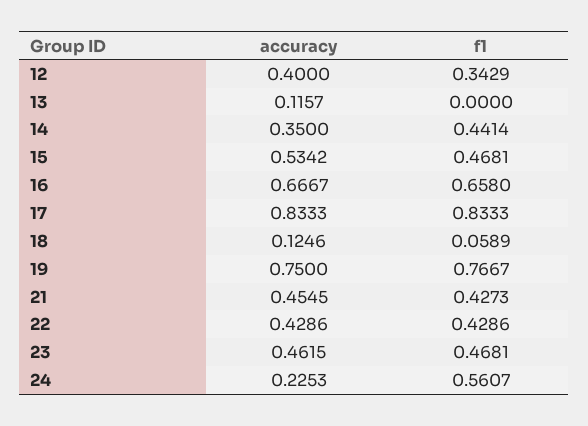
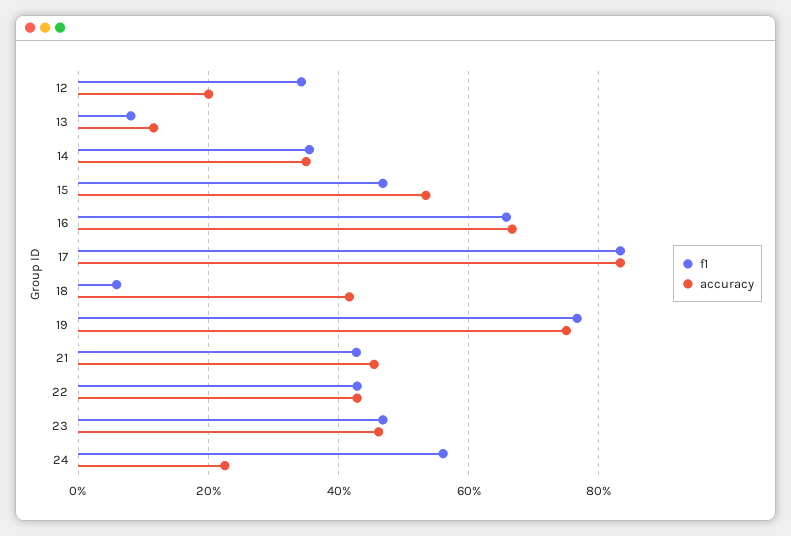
  {
    "accuracy": {
-     "12": 0.4,
+     "12": 0.2,
      "13": 0.1157,
      "14": 0.35,
      "15": 0.5342,
      "16": 0.6667,
      "17": 0.8333,
-     "18": 0.1246,
+     "18": 0.42,
      "19": 0.75,
      "21": 0.4545,
      "22": 0.4286,
      "23": 0.4615,
      "24": 0.2253
    },
    "f1": {
      "12": 0.3429,
-     "13": 0,
+     "13": 0.08,
-     "14": 0.4414,
+     "14": 0.36,
      "15": 0.4681,
      "16": 0.658,
      "17": 0.8333,
      "18": 0.0589,
      "19": 0.7667,
      "21": 0.4273,
      "22": 0.4286,
      "23": 0.4681,
      "24": 0.5607
    }
  }

